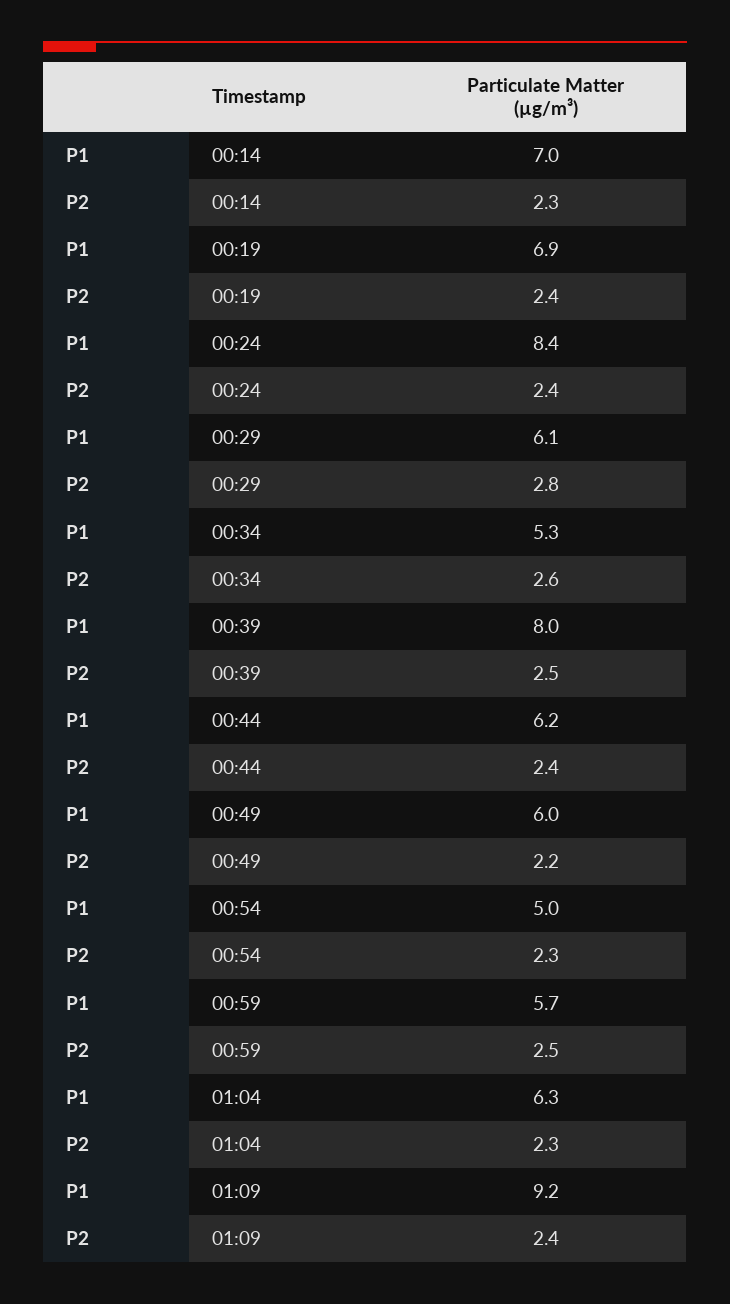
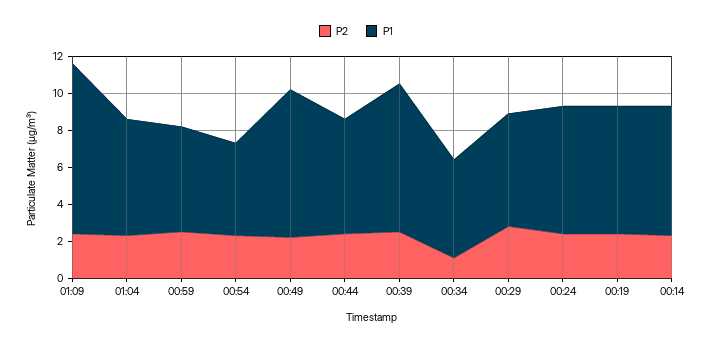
  {
    "P1": {
      "00:14": 7,
      "00:19": 6.9,
-     "00:24": 8.4,
+     "00:24": 7,
      "00:29": 6.1,
      "00:34": 5.3,
      "00:39": 8,
      "00:44": 6.2,
-     "00:49": 6,
+     "00:49": 8,
      "00:54": 5,
      "00:59": 5.7,
      "01:04": 6.3,
      "01:09": 9.2
    },
    "P2": {
      "00:14": 2.3,
      "00:19": 2.4,
      "00:24": 2.4,
      "00:29": 2.8,
-     "00:34": 2.6,
+     "00:34": 1,
      "00:39": 2.5,
      "00:44": 2.4,
      "00:49": 2.2,
      "00:54": 2.3,
      "00:59": 2.5,
      "01:04": 2.3,
      "01:09": 2.4
    }
  }

